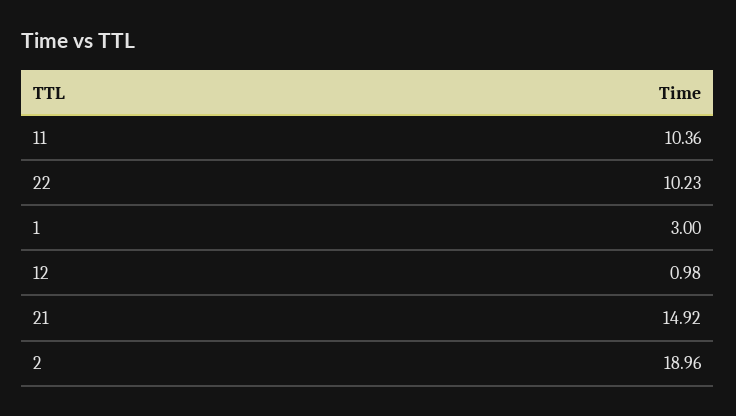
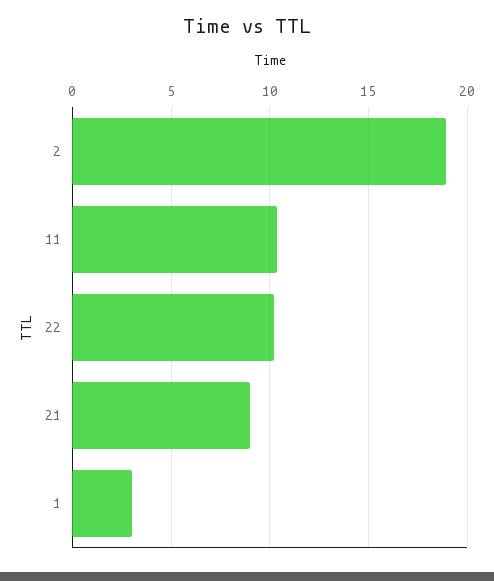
  {
    "11": 10.36,
    "22": 10.23,
    "1": 3,
-   "12": 0.98,
-   "21": 14.92,
+   "21": 9,
    "2": 18.96
  }

